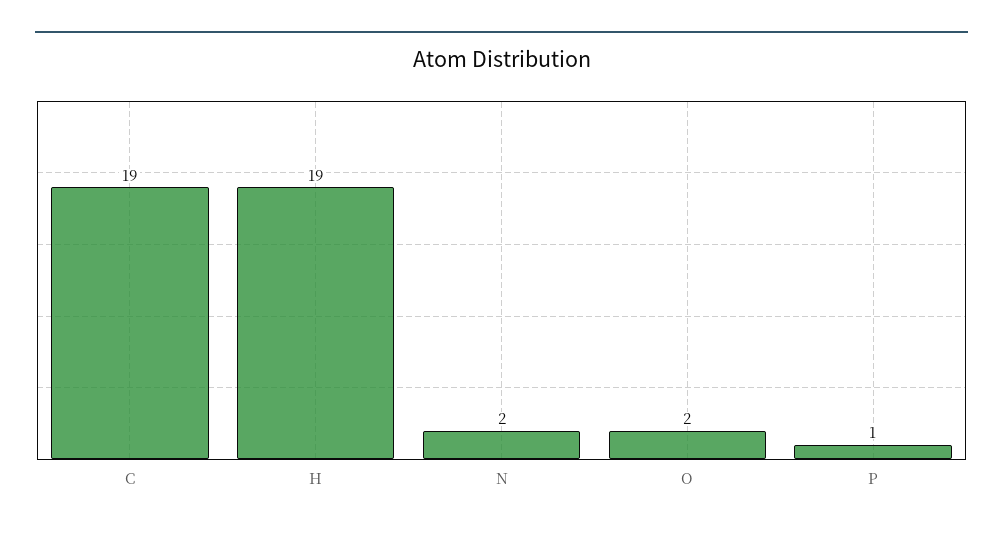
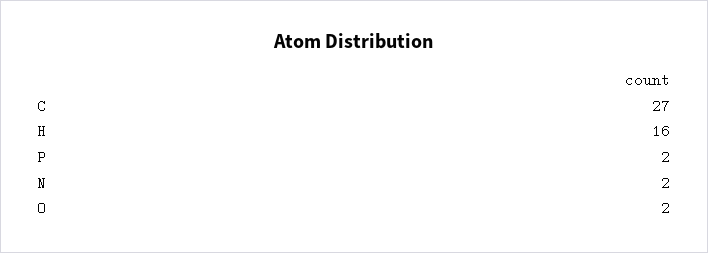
  {
-   "C": 19,
+   "C": 27,
-   "H": 19,
+   "H": 16,
    "N": 2,
    "O": 2,
-   "P": 1
+   "P": 2
  }

